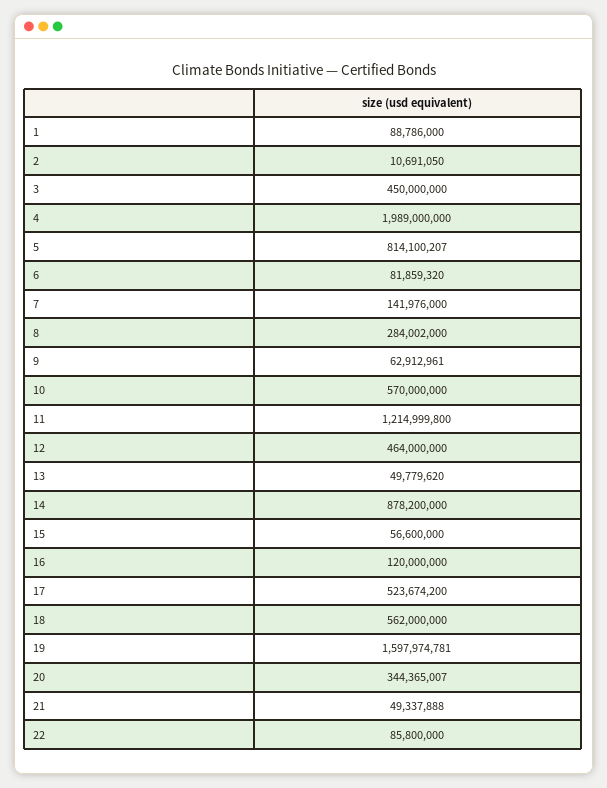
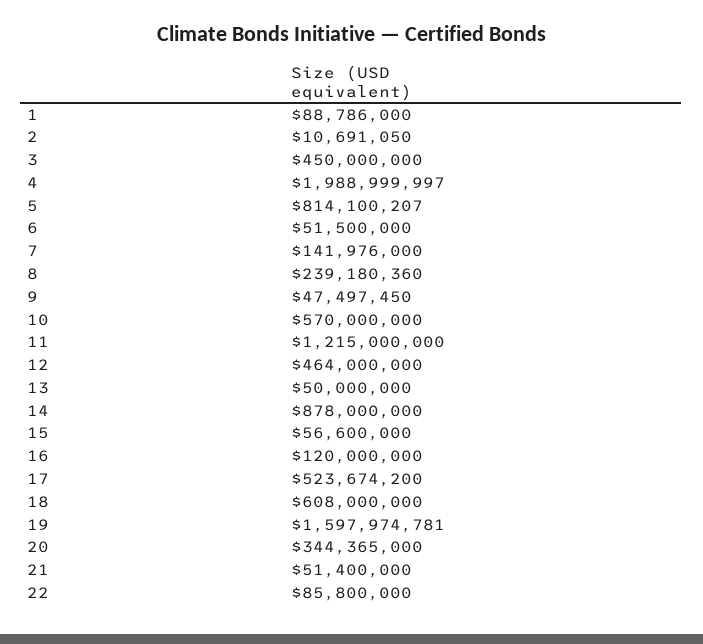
  {
    "1": 88786000,
    "2": 10691050,
    "3": 450000000,
-   "4": 1989000000,
+   "4": 1988999997,
    "5": 814100207,
-   "6": 81859320,
+   "6": 51500000,
    "7": 141976000,
-   "8": 284002000,
+   "8": 239180360,
-   "9": 62912961,
+   "9": 47497450,
    "10": 570000000,
-   "11": 1214999800,
+   "11": 1215000000,
    "12": 464000000,
-   "13": 49779620,
+   "13": 50000000,
-   "14": 878200000,
+   "14": 878000000,
    "15": 56600000,
    "16": 120000000,
    "17": 523674200,
-   "18": 562000000,
+   "18": 608000000,
    "19": 1597974781,
-   "20": 344365007,
+   "20": 344365000,
-   "21": 49337888,
+   "21": 51400000,
    "22": 85800000
  }

